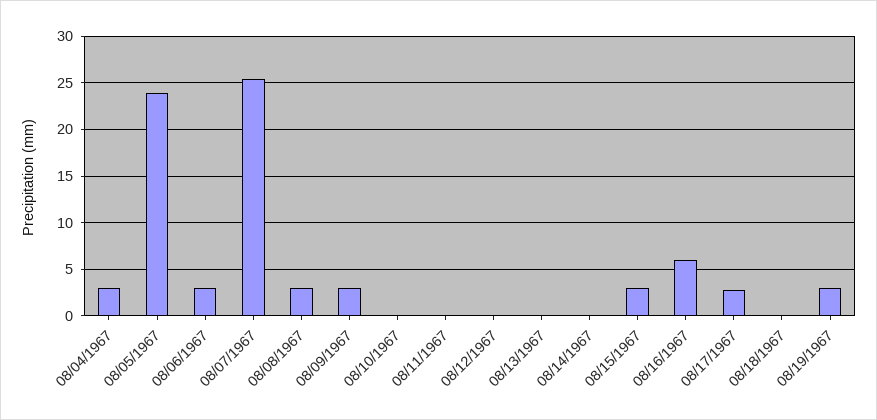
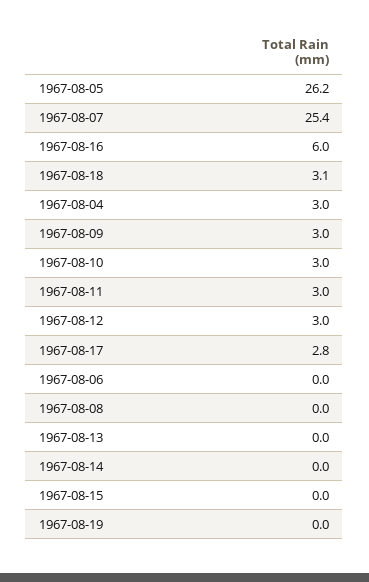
  {
    "08/04/1967": 3,
-   "08/05/1967": 24,
+   "08/05/1967": 26.2,
-   "08/06/1967": 3,
+   "08/06/1967": 0,
    "08/07/1967": 25.4,
-   "08/08/1967": 3,
+   "08/08/1967": 0,
    "08/09/1967": 3,
-   "08/10/1967": 0,
+   "08/10/1967": 3,
-   "08/11/1967": 0,
+   "08/11/1967": 3,
-   "08/12/1967": 0,
+   "08/12/1967": 3,
    "08/13/1967": 0,
    "08/14/1967": 0,
-   "08/15/1967": 3,
+   "08/15/1967": 0,
    "08/16/1967": 6,
    "08/17/1967": 2.8,
-   "08/18/1967": 0,
+   "08/18/1967": 3.1,
-   "08/19/1967": 3
+   "08/19/1967": 0
  }

